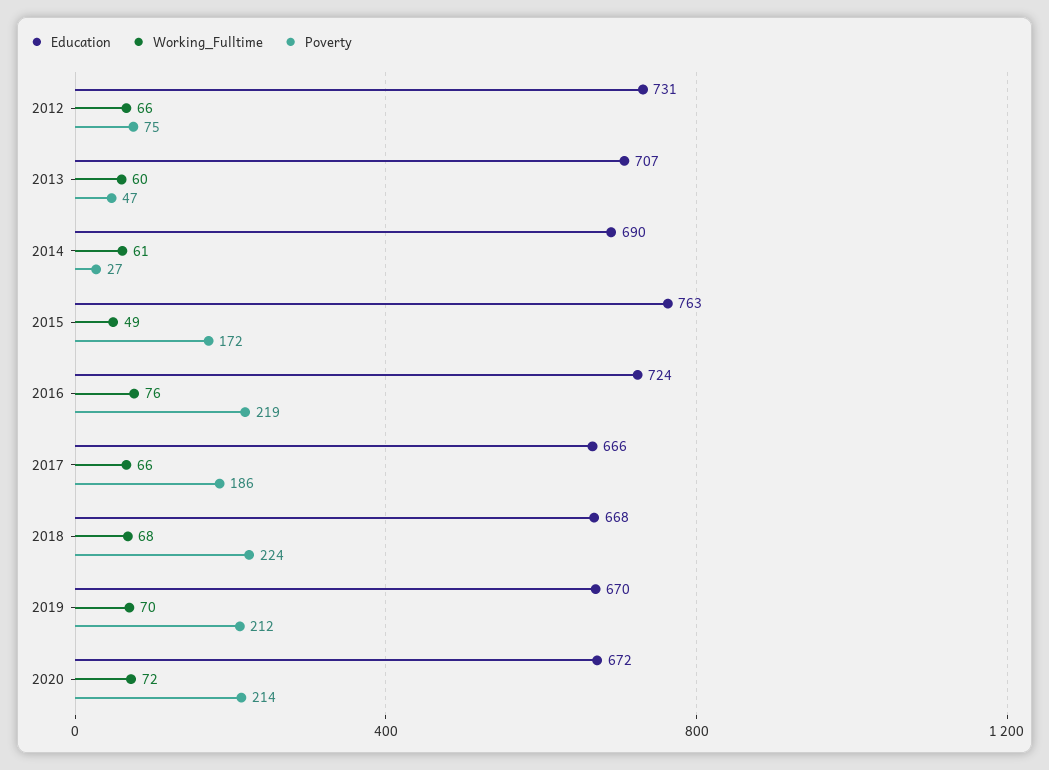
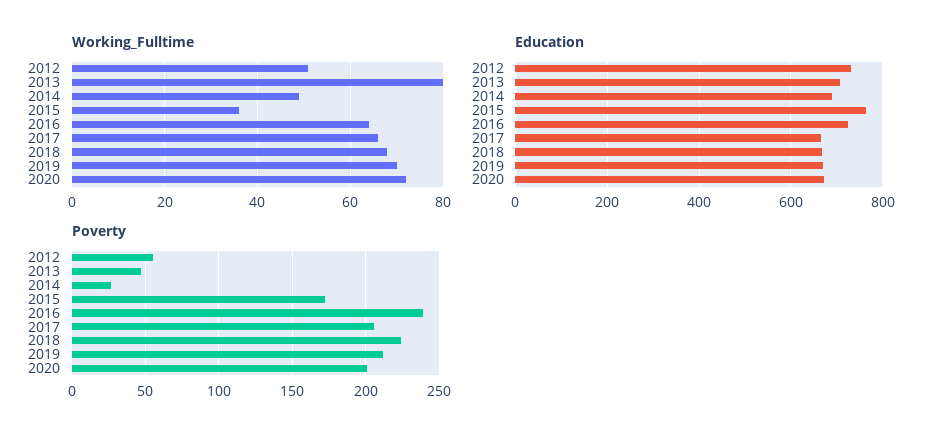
  {
    "Education": {
      "2012": 731,
      "2013": 707,
      "2014": 690,
      "2015": 763,
      "2016": 724,
      "2017": 666,
      "2018": 668,
      "2019": 670,
      "2020": 672
    },
    "Working_Fulltime": {
-     "2012": 66,
+     "2012": 50,
-     "2013": 60,
+     "2013": 80,
-     "2014": 61,
+     "2014": 50,
-     "2015": 49,
+     "2015": 35,
-     "2016": 76,
+     "2016": 65,
      "2017": 66,
      "2018": 68,
      "2019": 70,
      "2020": 72
    },
    "Poverty": {
-     "2012": 75,
+     "2012": 55,
      "2013": 47,
      "2014": 27,
      "2015": 172,
-     "2016": 219,
+     "2016": 240,
-     "2017": 186,
+     "2017": 205,
      "2018": 224,
      "2019": 212,
-     "2020": 214
+     "2020": 200
    }
  }

